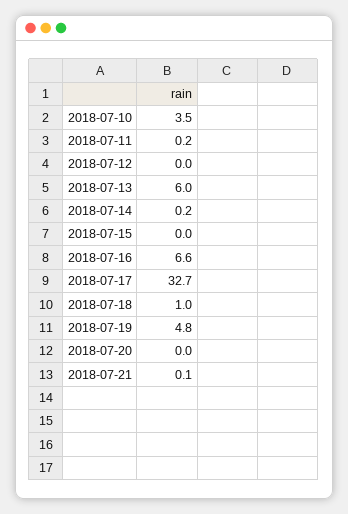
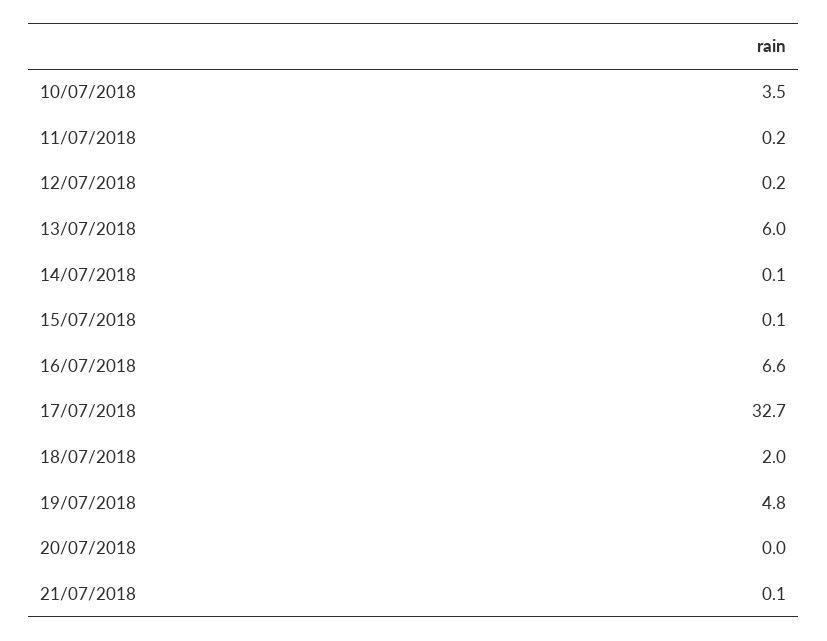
  {
    "2018-07-10": 3.5,
    "2018-07-11": 0.2,
-   "2018-07-12": 0,
+   "2018-07-12": 0.2,
    "2018-07-13": 6,
-   "2018-07-14": 0.2,
+   "2018-07-14": 0.1,
-   "2018-07-15": 0,
+   "2018-07-15": 0.1,
    "2018-07-16": 6.6,
    "2018-07-17": 32.7,
-   "2018-07-18": 1,
+   "2018-07-18": 2,
    "2018-07-19": 4.8,
    "2018-07-20": 0,
    "2018-07-21": 0.1
  }

